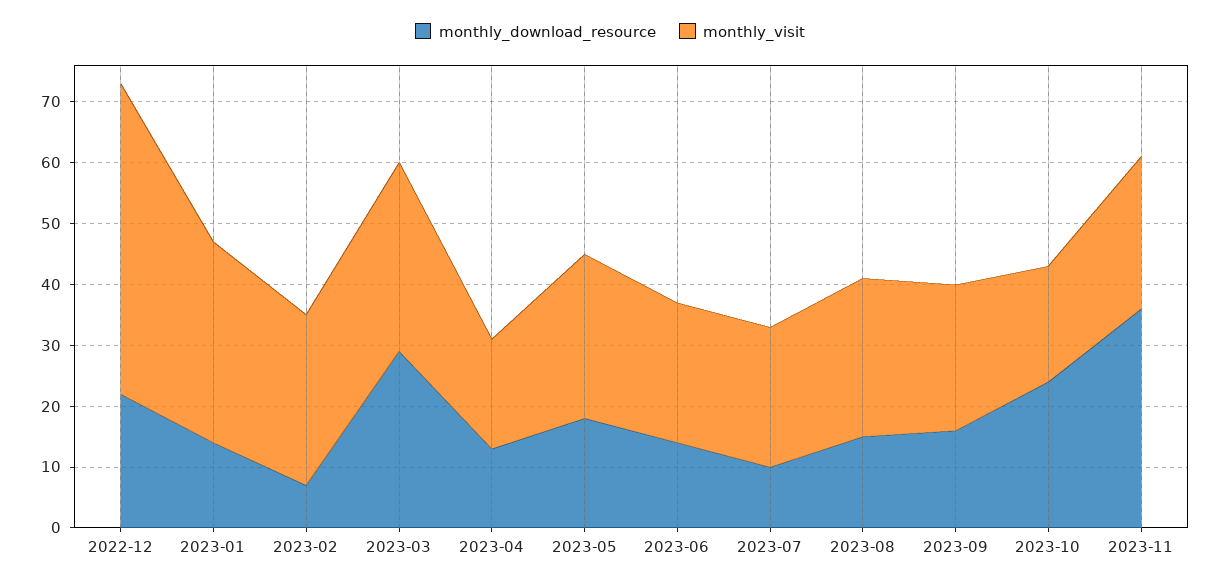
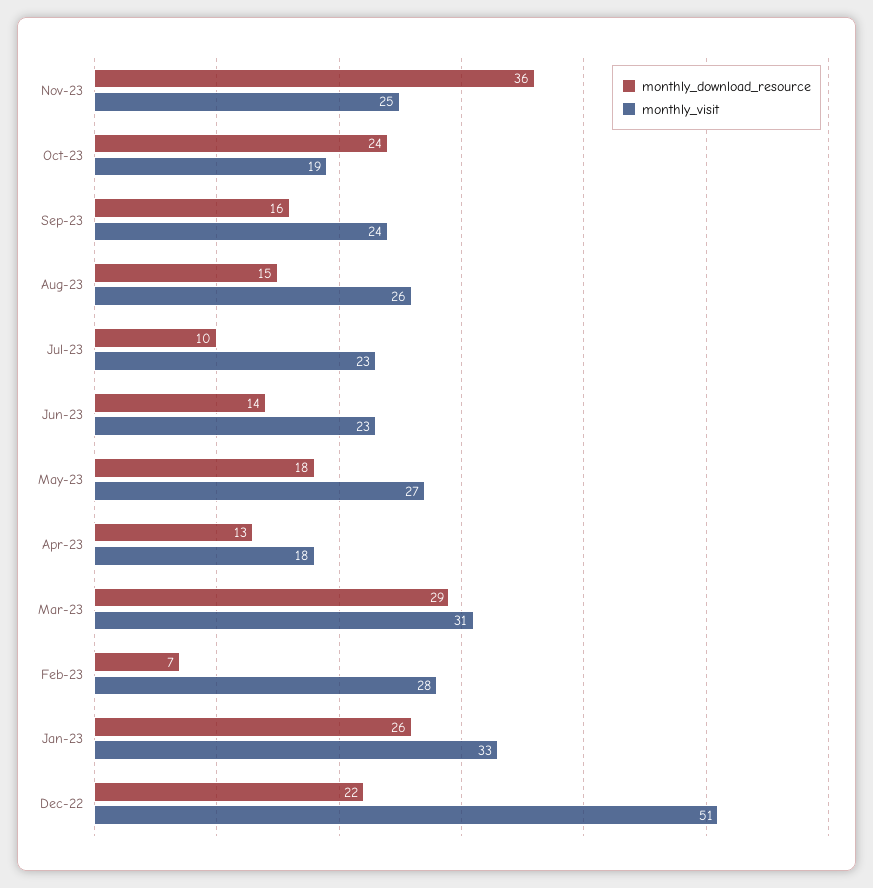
  {
    "monthly_download_resource": {
      "2022-12": 22,
-     "2023-01": 15,
+     "2023-01": 26,
      "2023-02": 7,
      "2023-03": 29,
      "2023-04": 13,
      "2023-05": 18,
      "2023-06": 14,
      "2023-07": 10,
      "2023-08": 15,
      "2023-09": 16,
      "2023-10": 24,
      "2023-11": 36
    },
    "monthly_visit": {
      "2022-12": 51,
      "2023-01": 33,
      "2023-02": 28,
      "2023-03": 31,
      "2023-04": 18,
      "2023-05": 27,
      "2023-06": 23,
      "2023-07": 23,
      "2023-08": 26,
      "2023-09": 24,
      "2023-10": 19,
      "2023-11": 25
    }
  }

